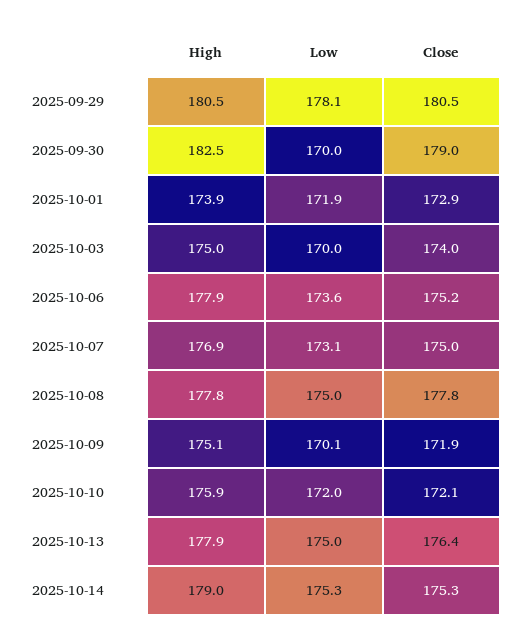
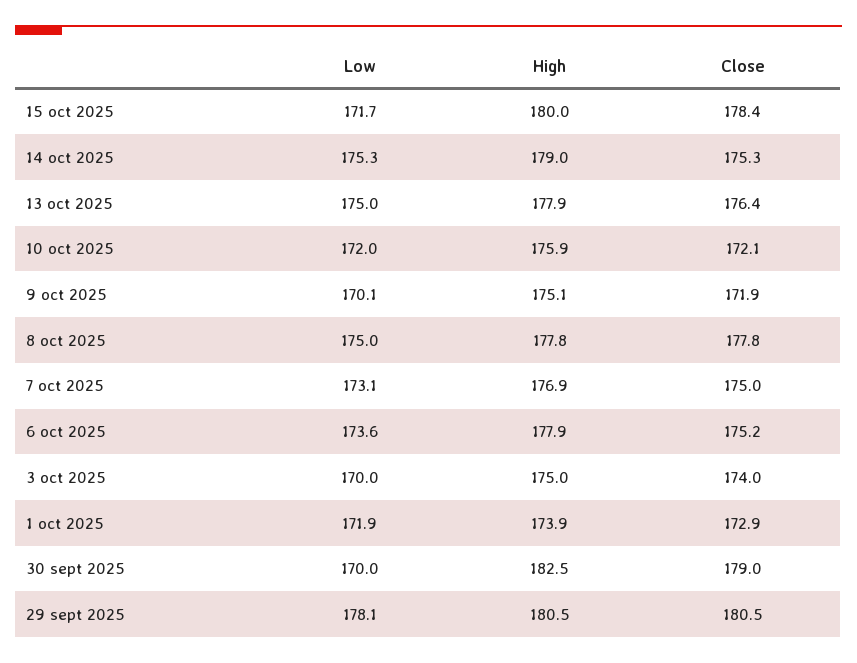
  {
    "High": {
      "2025-09-29": 180.5,
      "2025-09-30": 182.5,
      "2025-10-01": 173.9,
      "2025-10-03": 175,
      "2025-10-06": 177.9,
      "2025-10-07": 176.9,
      "2025-10-08": 177.8,
      "2025-10-09": 175.1,
      "2025-10-10": 175.9,
      "2025-10-13": 177.9,
-     "2025-10-14": 179
+     "2025-10-14": 179,
+     "15 oct 2025": 180
    },
    "Low": {
      "2025-09-29": 178.1,
      "2025-09-30": 170,
      "2025-10-01": 171.9,
      "2025-10-03": 170,
      "2025-10-06": 173.6,
      "2025-10-07": 173.1,
      "2025-10-08": 175,
      "2025-10-09": 170.1,
      "2025-10-10": 172,
      "2025-10-13": 175,
-     "2025-10-14": 175.3
+     "2025-10-14": 175.3,
+     "15 oct 2025": 171.7
    },
    "Close": {
      "2025-09-29": 180.5,
      "2025-09-30": 179,
      "2025-10-01": 172.9,
      "2025-10-03": 174,
      "2025-10-06": 175.2,
      "2025-10-07": 175,
      "2025-10-08": 177.8,
      "2025-10-09": 171.9,
      "2025-10-10": 172.1,
      "2025-10-13": 176.4,
-     "2025-10-14": 175.3
+     "2025-10-14": 175.3,
+     "15 oct 2025": 178.4
    }
  }

